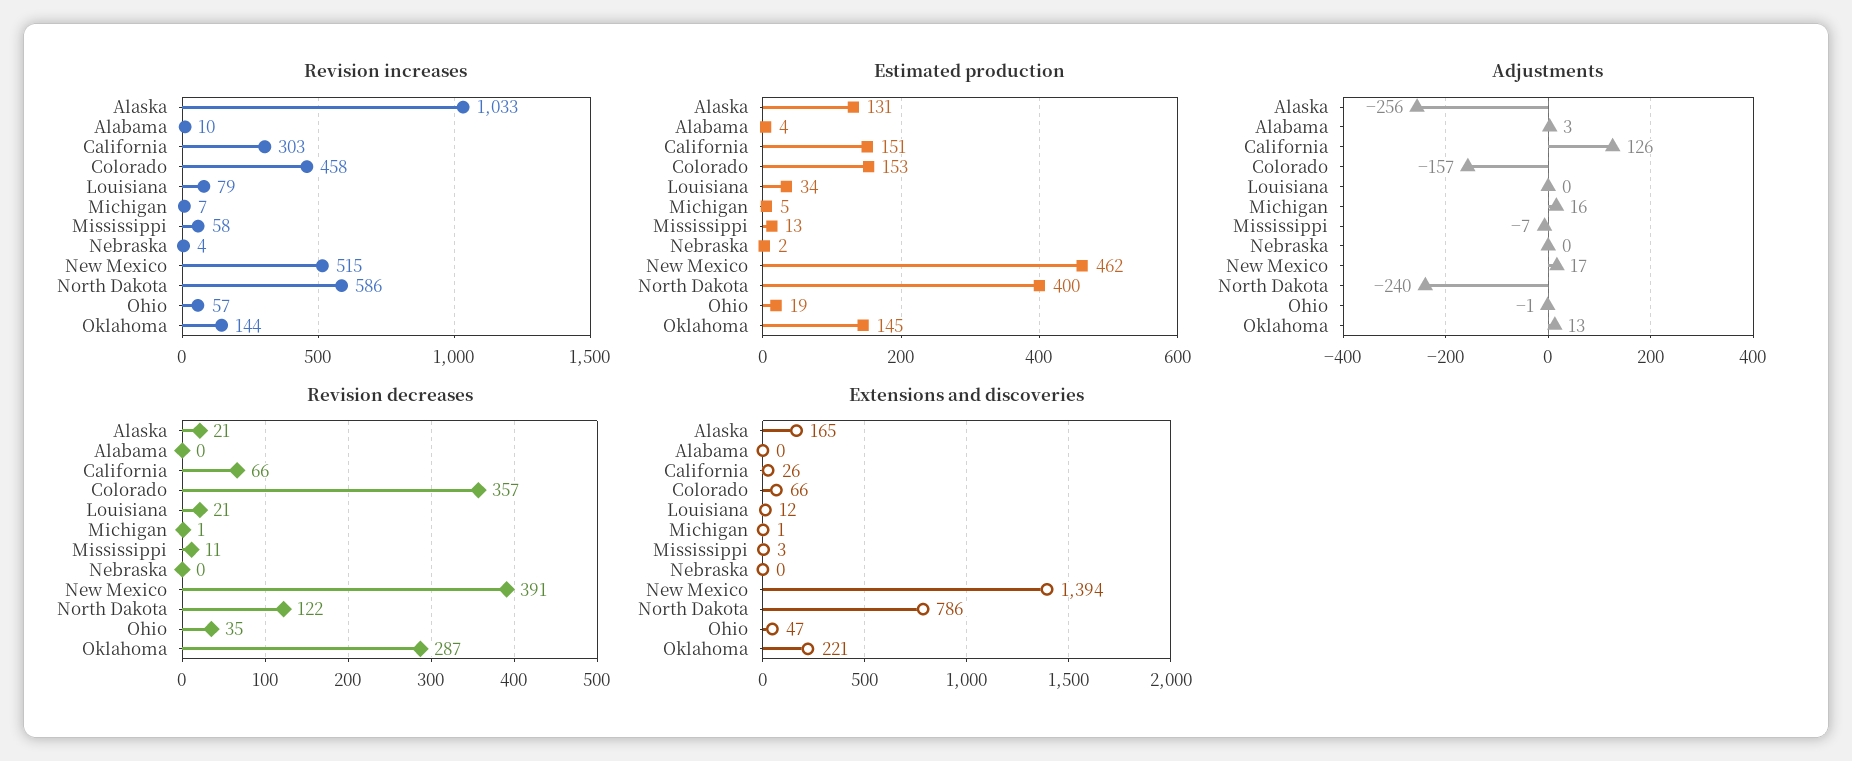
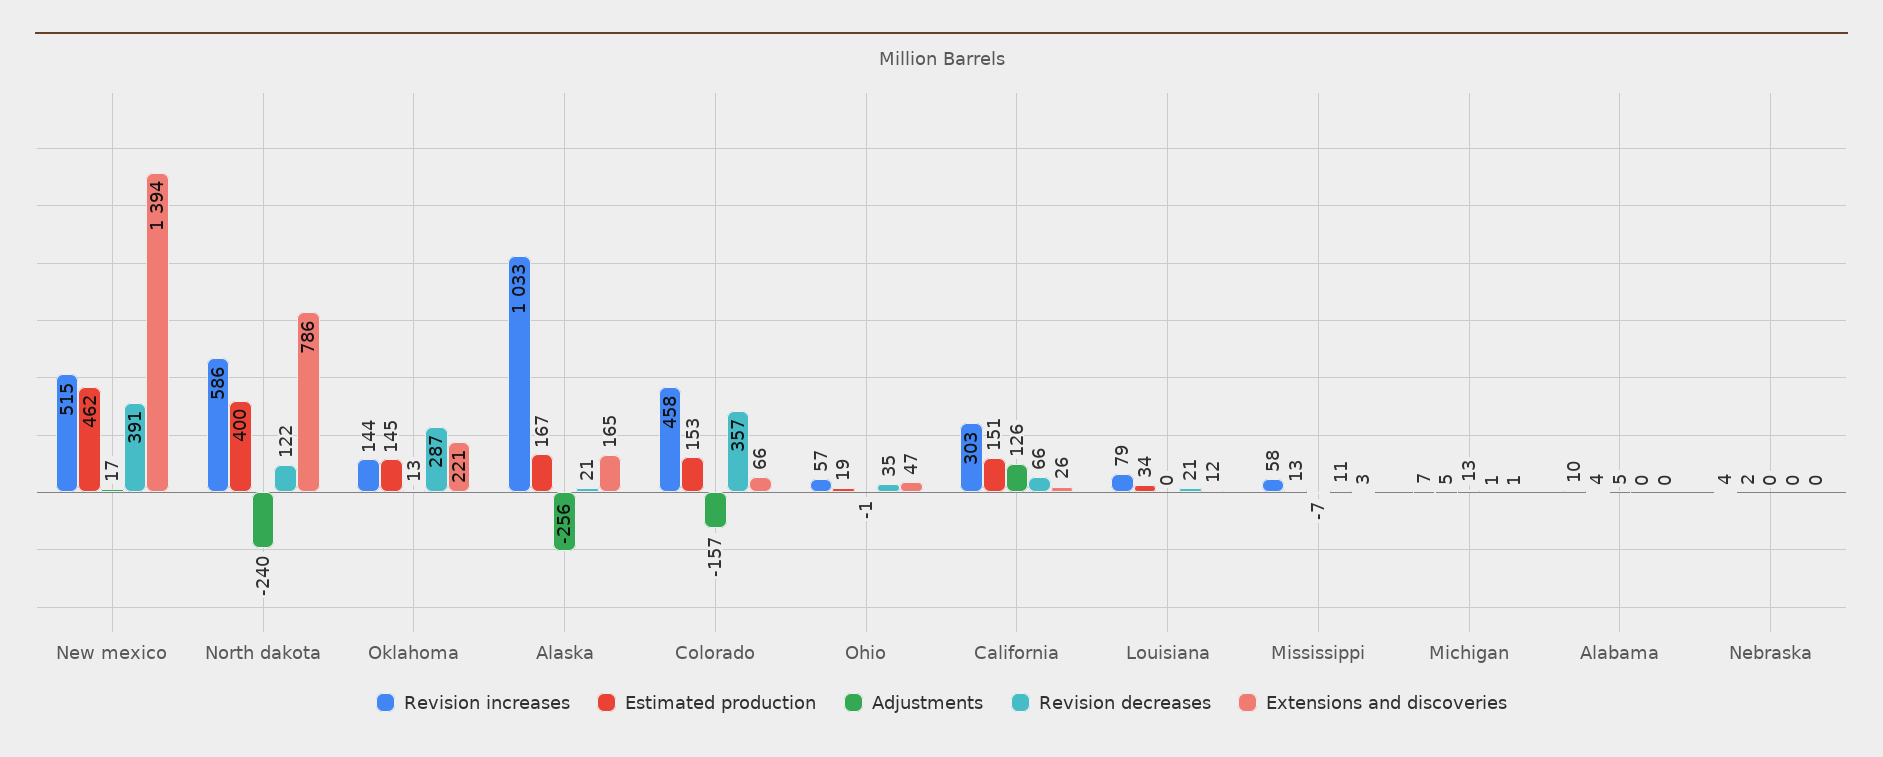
  {
    "Revision increases": {
      "Alaska": 1033,
      "Alabama": 10,
      "California": 303,
      "Colorado": 458,
      "Louisiana": 79,
      "Michigan": 7,
      "Mississippi": 58,
      "Nebraska": 4,
      "New Mexico": 515,
      "North Dakota": 586,
      "Ohio": 57,
      "Oklahoma": 144
    },
    "Estimated production": {
-     "Alaska": 131,
+     "Alaska": 167,
      "Alabama": 4,
      "California": 151,
      "Colorado": 153,
      "Louisiana": 34,
      "Michigan": 5,
      "Mississippi": 13,
      "Nebraska": 2,
      "New Mexico": 462,
      "North Dakota": 400,
      "Ohio": 19,
      "Oklahoma": 145
    },
    "Adjustments": {
      "Alaska": -256,
-     "Alabama": 3,
+     "Alabama": 5,
      "California": 126,
      "Colorado": -157,
      "Louisiana": 0,
-     "Michigan": 16,
+     "Michigan": 13,
      "Mississippi": -7,
      "Nebraska": 0,
      "New Mexico": 17,
      "North Dakota": -240,
      "Ohio": -1,
      "Oklahoma": 13
    },
    "Revision decreases": {
      "Alaska": 21,
      "Alabama": 0,
      "California": 66,
      "Colorado": 357,
      "Louisiana": 21,
      "Michigan": 1,
      "Mississippi": 11,
      "Nebraska": 0,
      "New Mexico": 391,
      "North Dakota": 122,
      "Ohio": 35,
      "Oklahoma": 287
    },
    "Extensions and discoveries": {
      "Alaska": 165,
      "Alabama": 0,
      "California": 26,
      "Colorado": 66,
      "Louisiana": 12,
      "Michigan": 1,
      "Mississippi": 3,
      "Nebraska": 0,
      "New Mexico": 1394,
      "North Dakota": 786,
      "Ohio": 47,
      "Oklahoma": 221
    }
  }

